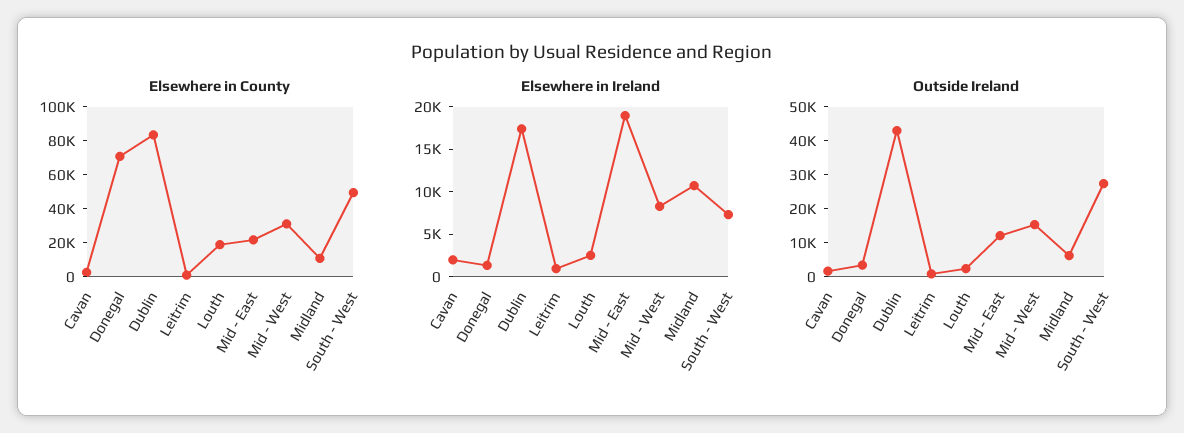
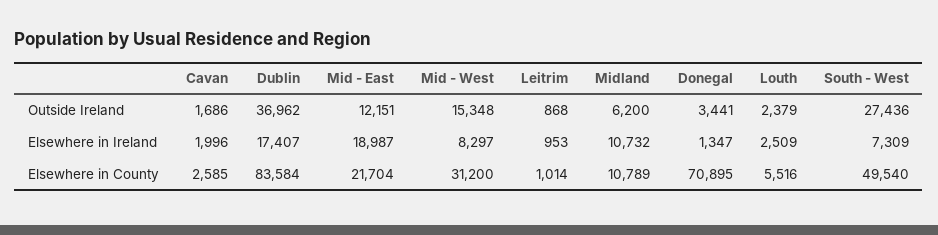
  {
    "Elsewhere in County": {
      "Cavan": 2585,
      "Donegal": 70895,
      "Dublin": 83584,
      "Leitrim": 1014,
-     "Louth": 20000,
+     "Louth": 5516,
      "Mid - East": 21704,
      "Mid - West": 31200,
      "Midland": 10789,
      "South - West": 49540
    },
    "Elsewhere in Ireland": {
      "Cavan": 1996,
      "Donegal": 1347,
      "Dublin": 17407,
      "Leitrim": 953,
      "Louth": 2509,
      "Mid - East": 18987,
      "Mid - West": 8297,
      "Midland": 10732,
      "South - West": 7309
    },
    "Outside Ireland": {
      "Cavan": 1686,
      "Donegal": 3441,
-     "Dublin": 42500,
+     "Dublin": 36962,
      "Leitrim": 868,
      "Louth": 2379,
      "Mid - East": 12151,
      "Mid - West": 15348,
      "Midland": 6200,
      "South - West": 27436
    }
  }

